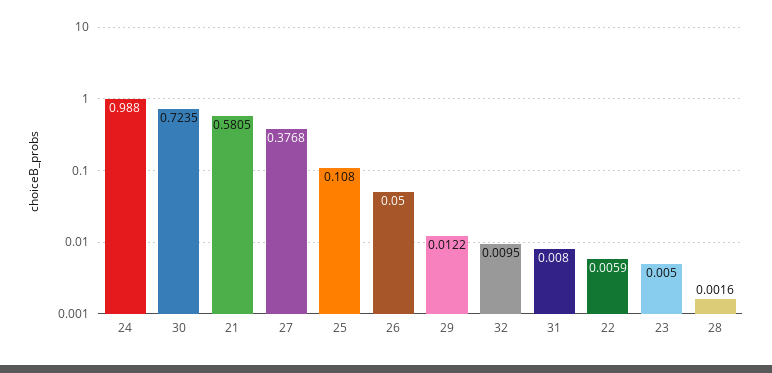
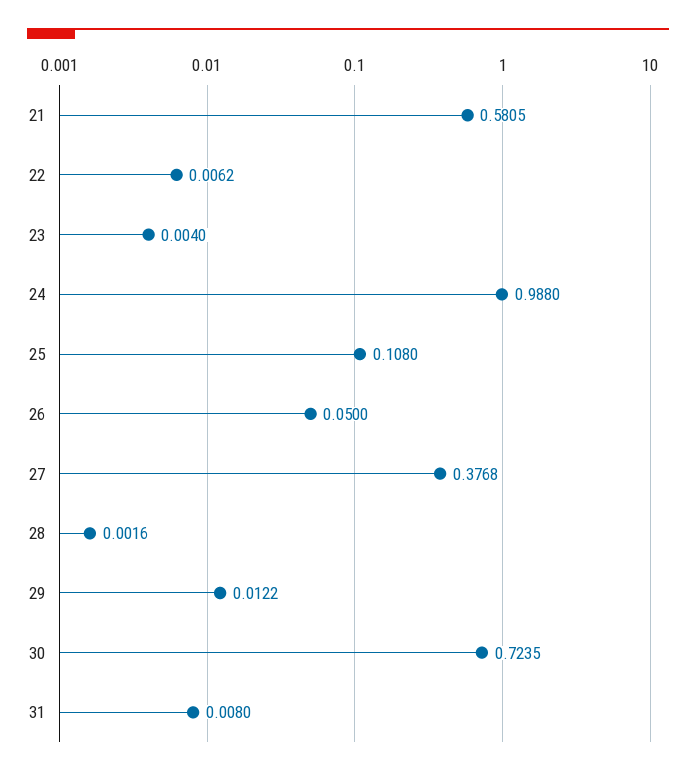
  {
    "24": 0.988,
    "30": 0.7235,
    "21": 0.5805,
    "27": 0.3768,
    "25": 0.108,
    "26": 0.05,
    "29": 0.0122,
-   "32": 0.0095,
    "31": 0.008,
-   "22": 0.0059,
+   "22": 0.0062,
-   "23": 0.005,
+   "23": 0.004,
    "28": 0.0016
  }

